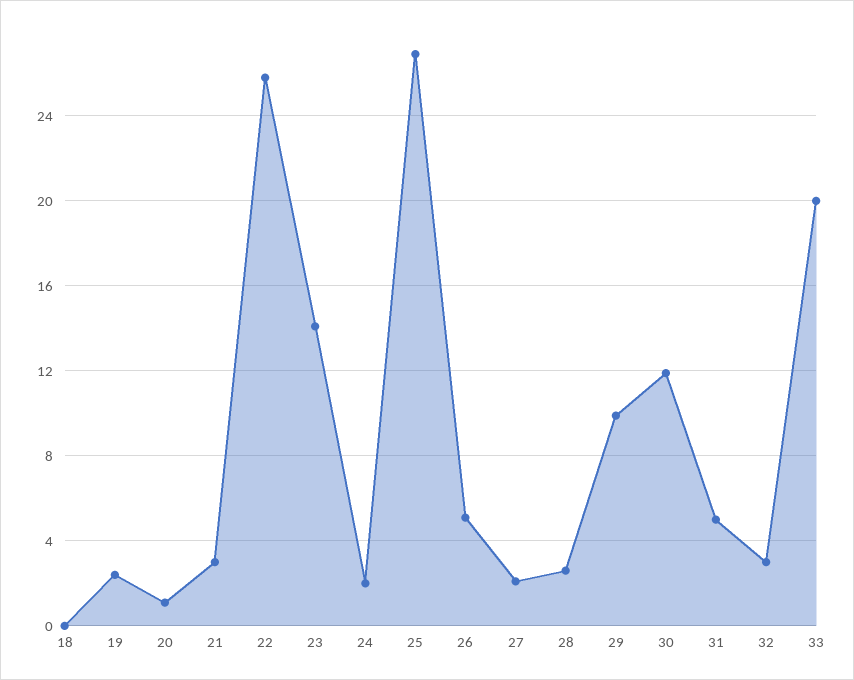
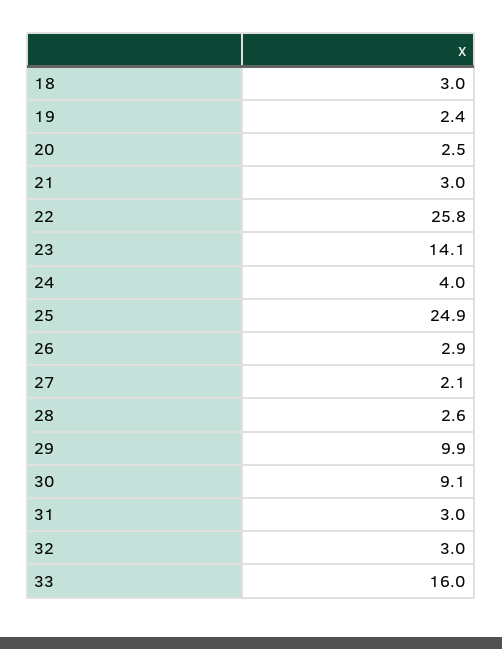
  {
-   "18": 0,
+   "18": 3,
    "19": 2.4,
-   "20": 1,
+   "20": 2.5,
    "21": 3,
    "22": 25.8,
    "23": 14.1,
-   "24": 2,
+   "24": 4,
-   "25": 27,
+   "25": 24.9,
-   "26": 5,
+   "26": 2.9,
    "27": 2.1,
    "28": 2.6,
    "29": 9.9,
-   "30": 12,
+   "30": 9.1,
-   "31": 5,
+   "31": 3,
    "32": 3,
-   "33": 20
+   "33": 16
  }

